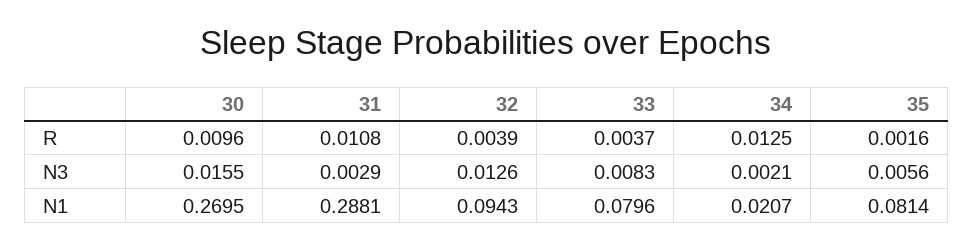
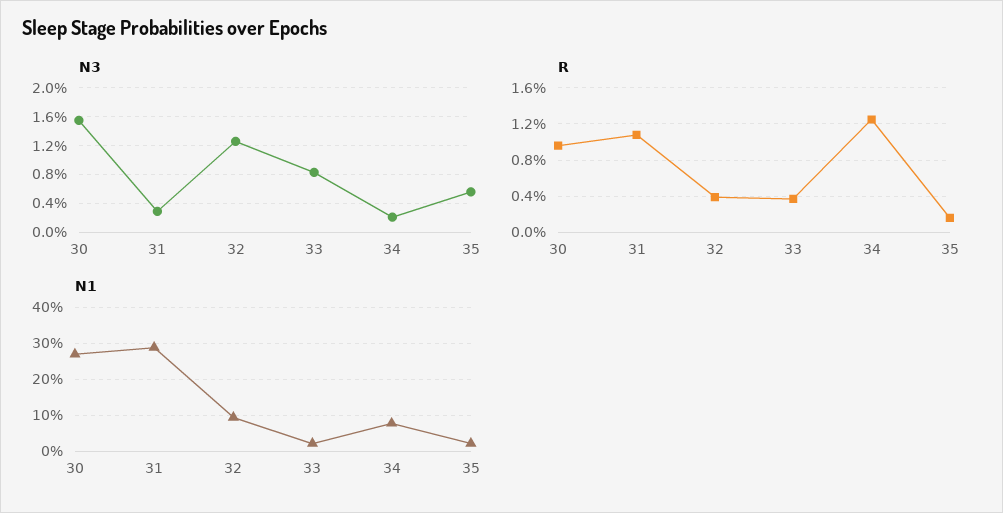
  {
    "R": {
      "30": 0.0096,
      "31": 0.0108,
      "32": 0.0039,
      "33": 0.0037,
      "34": 0.0125,
      "35": 0.0016
    },
    "N3": {
      "30": 0.0155,
      "31": 0.0029,
      "32": 0.0126,
      "33": 0.0083,
      "34": 0.0021,
      "35": 0.0056
    },
    "N1": {
      "30": 0.2695,
      "31": 0.2881,
      "32": 0.0943,
-     "33": 0.0796,
+     "33": 0.02,
-     "34": 0.0207,
+     "34": 0.08,
-     "35": 0.0814
+     "35": 0.02
    }
  }

